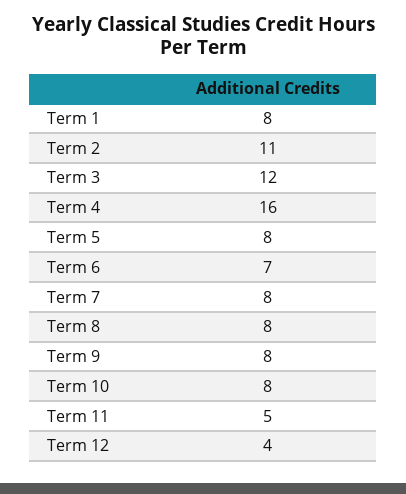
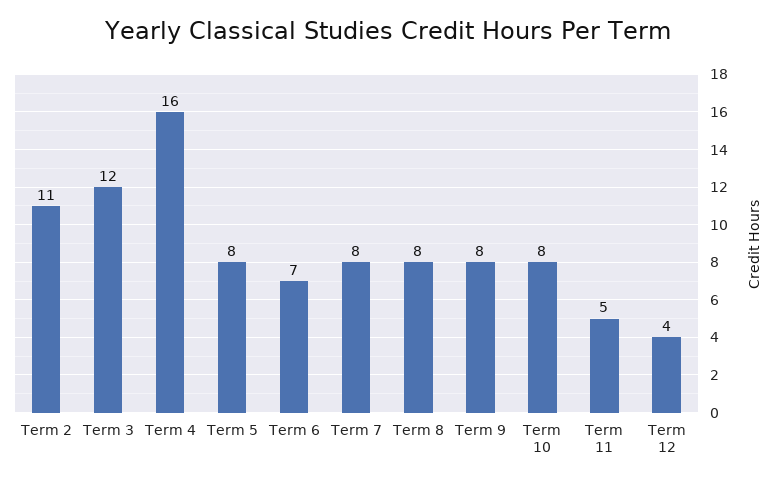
  {
-   "Term 1": 8,
    "Term 2": 11,
    "Term 3": 12,
    "Term 4": 16,
    "Term 5": 8,
    "Term 6": 7,
    "Term 7": 8,
    "Term 8": 8,
    "Term 9": 8,
    "Term 10": 8,
    "Term 11": 5,
    "Term 12": 4
  }

